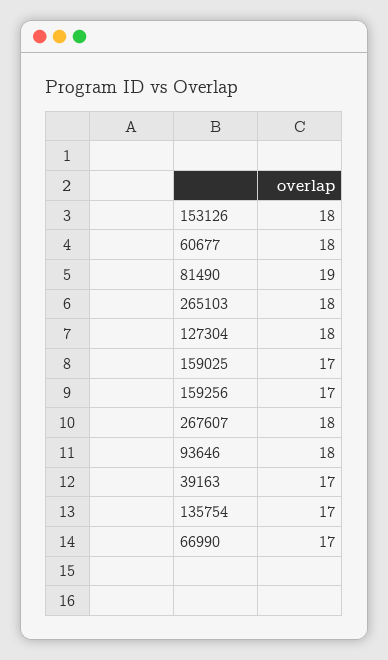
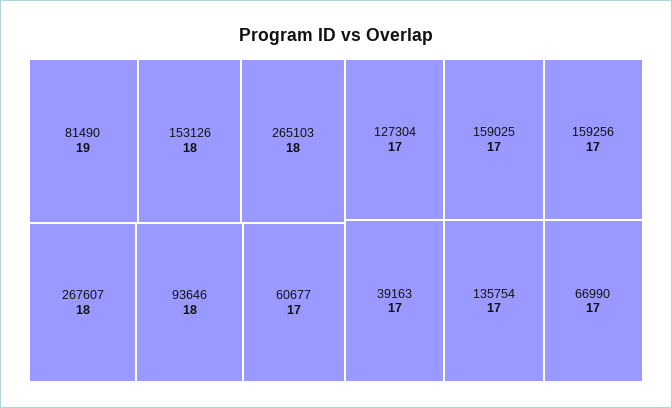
  {
    "153126": 18,
-   "60677": 18,
+   "60677": 17,
    "81490": 19,
    "265103": 18,
-   "127304": 18,
+   "127304": 17,
    "159025": 17,
    "159256": 17,
    "267607": 18,
    "93646": 18,
    "39163": 17,
    "135754": 17,
    "66990": 17
  }

